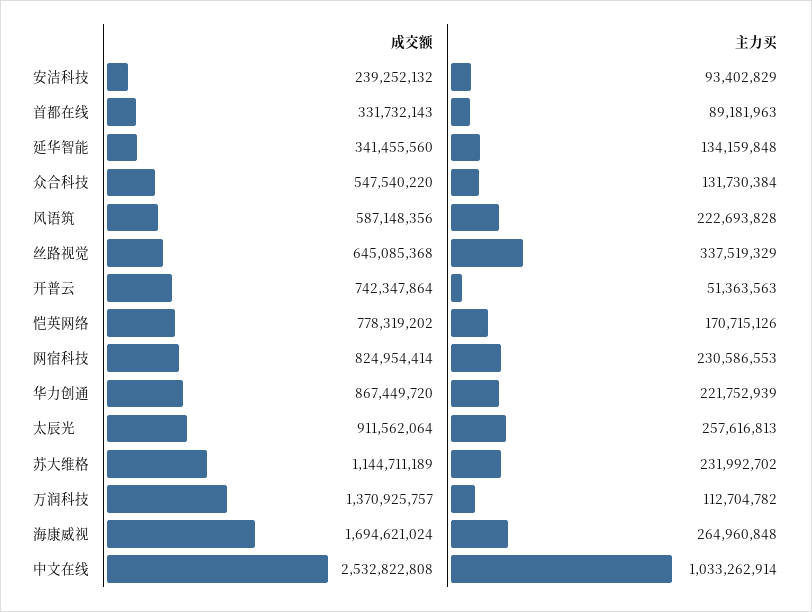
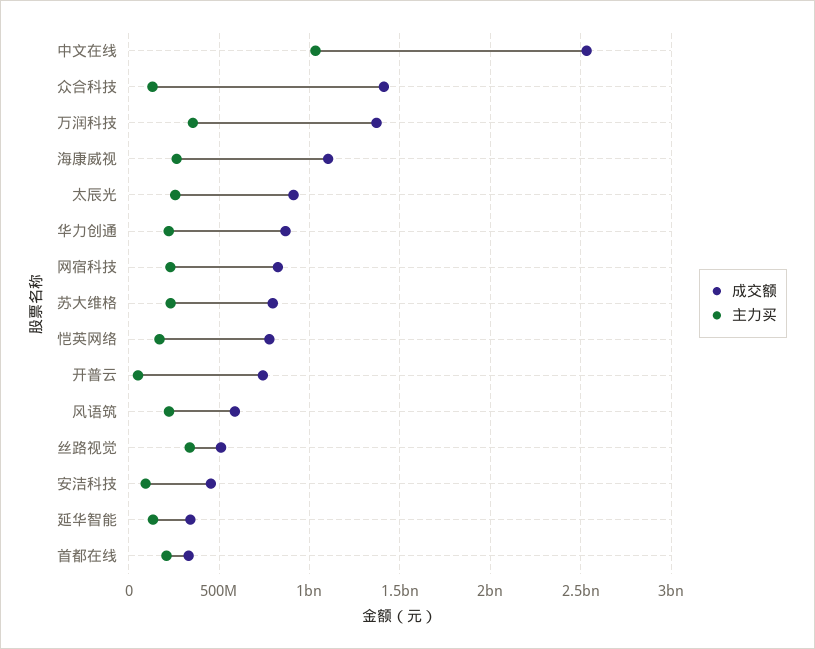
  {
    "成交额": {
-     "安洁科技": 239252132,
+     "安洁科技": 450000000,
      "首都在线": 331732143,
      "延华智能": 341455560,
-     "众合科技": 547540220,
+     "众合科技": 1400000000,
      "风语筑": 587148356,
-     "丝路视觉": 645085368,
+     "丝路视觉": 500000000,
      "开普云": 742347864,
      "恺英网络": 778319202,
      "网宿科技": 824954414,
      "华力创通": 867449720,
      "太辰光": 911562064,
-     "苏大维格": 1144711189,
+     "苏大维格": 800000000,
      "万润科技": 1370925757,
-     "海康威视": 1694621024,
+     "海康威视": 1100000000,
      "中文在线": 2532822808
    },
    "主力买": {
      "安洁科技": 93402829,
-     "首都在线": 89181963,
+     "首都在线": 200000000,
      "延华智能": 134159848,
      "众合科技": 131730384,
      "风语筑": 222693828,
      "丝路视觉": 337519329,
      "开普云": 51363563,
      "恺英网络": 170715126,
      "网宿科技": 230586553,
      "华力创通": 221752939,
      "太辰光": 257616813,
      "苏大维格": 231992702,
-     "万润科技": 112704782,
+     "万润科技": 350000000,
      "海康威视": 264960848,
      "中文在线": 1033262914
    }
  }

